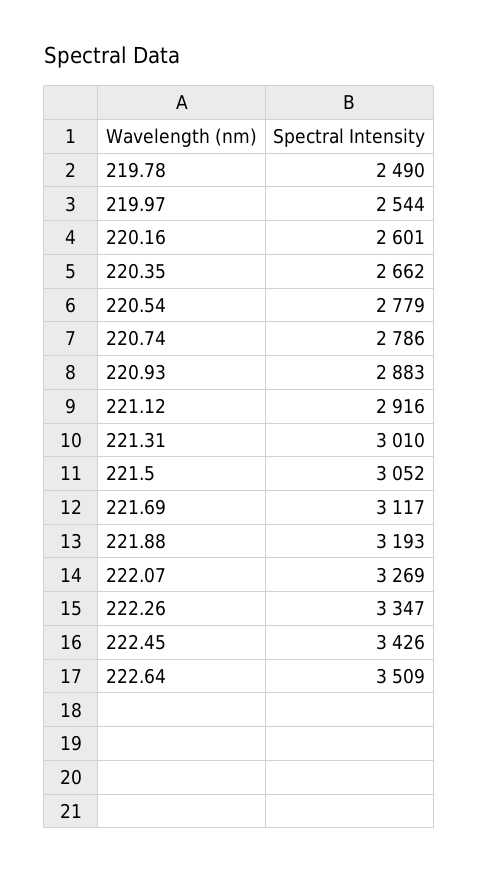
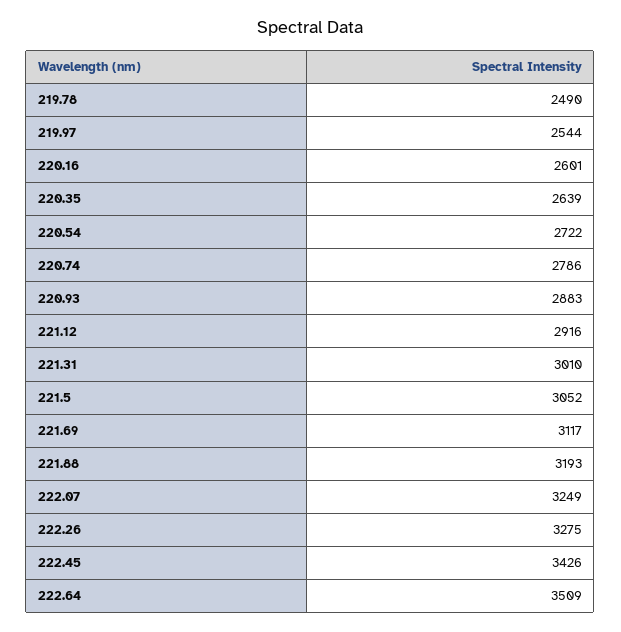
  {
    "219.78": 2490,
    "219.97": 2544,
    "220.16": 2601,
-   "220.35": 2662,
+   "220.35": 2639,
-   "220.54": 2779,
+   "220.54": 2722,
    "220.74": 2786,
    "220.93": 2883,
    "221.12": 2916,
    "221.31": 3010,
    "221.5": 3052,
    "221.69": 3117,
    "221.88": 3193,
-   "222.07": 3269,
+   "222.07": 3249,
-   "222.26": 3347,
+   "222.26": 3275,
    "222.45": 3426,
    "222.64": 3509
  }

